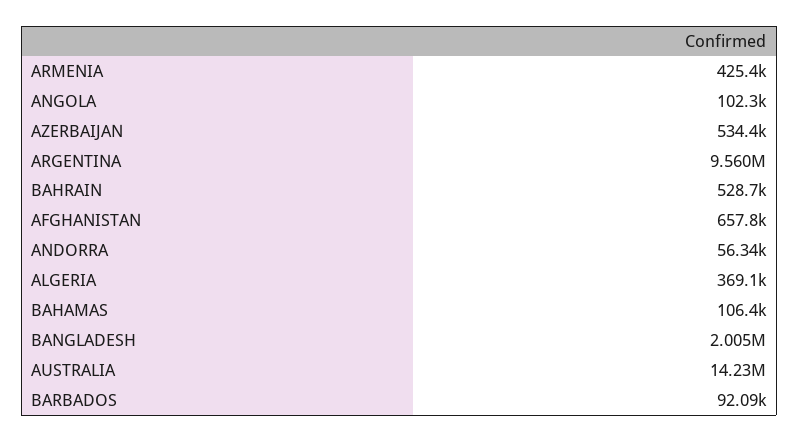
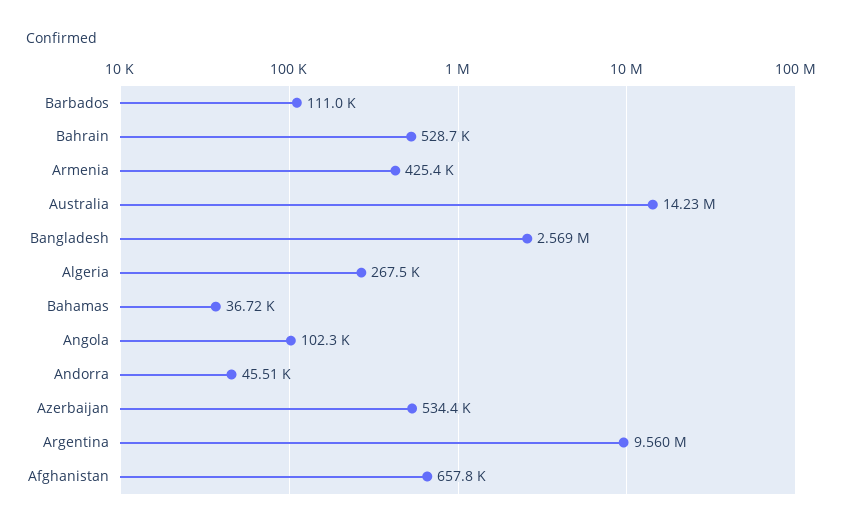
  {
    "ARMENIA": 425400,
    "ANGOLA": 102300,
    "AZERBAIJAN": 534400,
    "ARGENTINA": 9560000,
    "BAHRAIN": 528700,
    "AFGHANISTAN": 657800,
-   "ANDORRA": 56340,
+   "ANDORRA": 45510,
-   "ALGERIA": 369100,
+   "ALGERIA": 267500,
-   "BAHAMAS": 106400,
+   "BAHAMAS": 36720,
-   "BANGLADESH": 2005000,
+   "BANGLADESH": 2569000,
    "AUSTRALIA": 14230000,
-   "BARBADOS": 92090
+   "BARBADOS": 111000
  }

